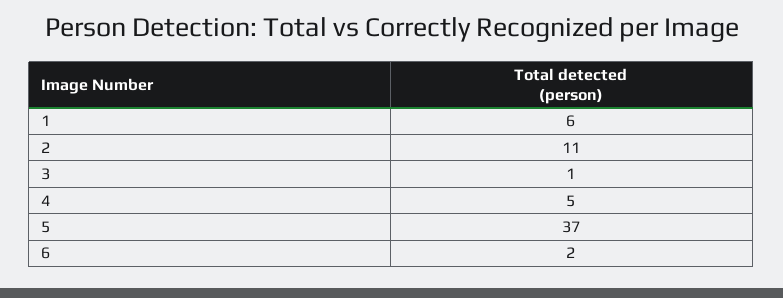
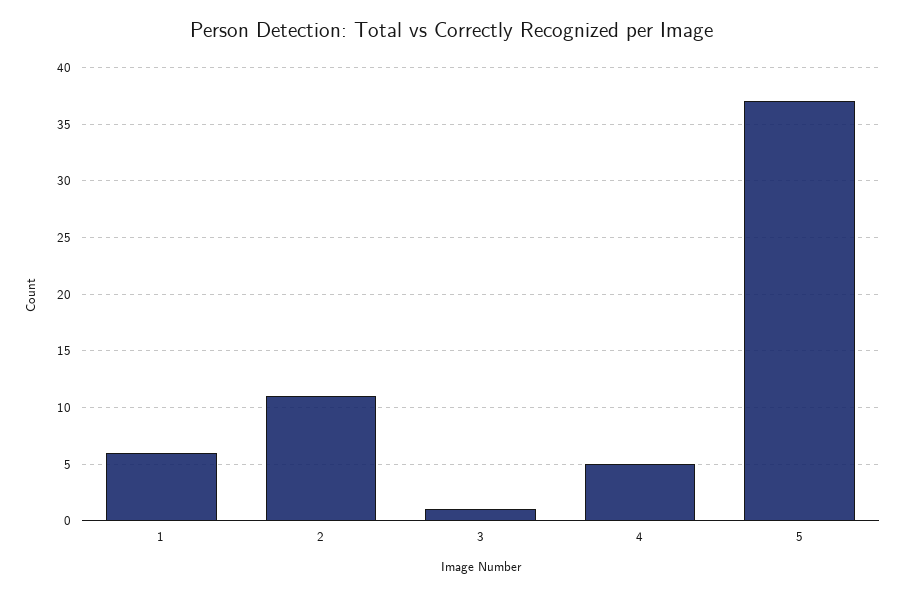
  {
    "1": 6,
    "2": 11,
    "3": 1,
    "4": 5,
-   "5": 37,
+   "5": 37
-   "6": 2
  }

